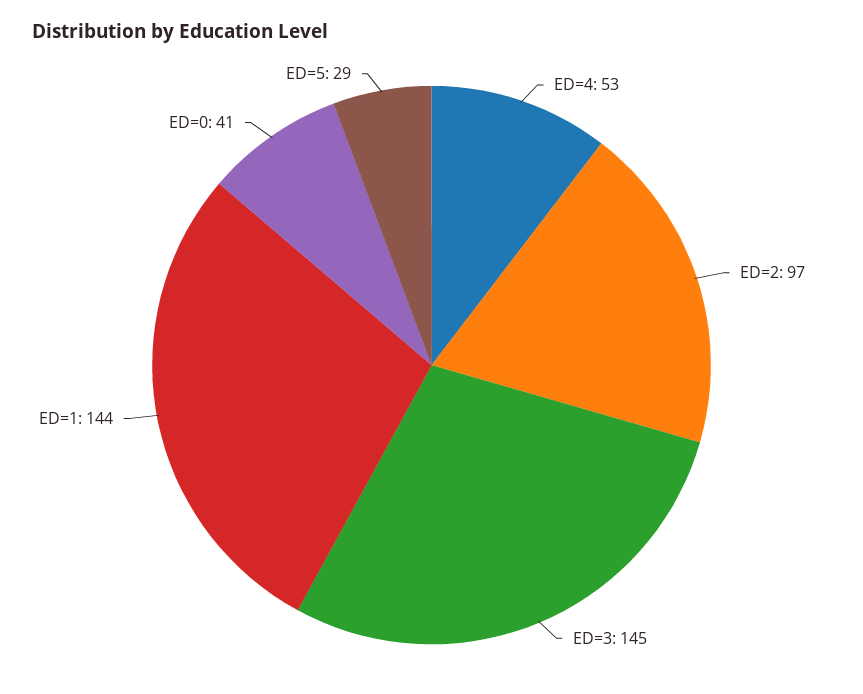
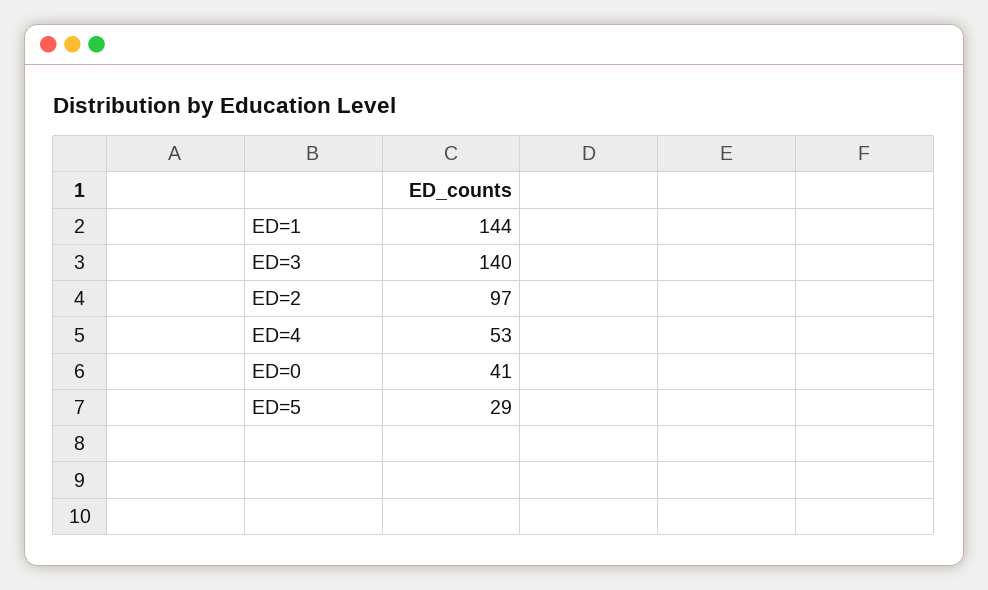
  {
    "ED=4": 53,
    "ED=2": 97,
-   "ED=3": 145,
+   "ED=3": 140,
    "ED=1": 144,
    "ED=0": 41,
    "ED=5": 29
  }

